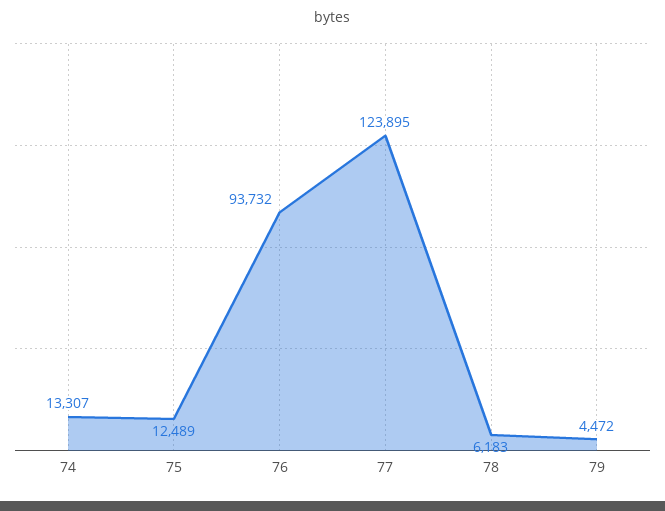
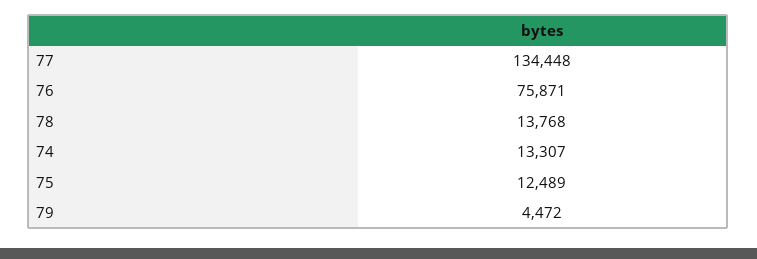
  {
    "74": 13307,
    "75": 12489,
-   "76": 93732,
+   "76": 75871,
-   "77": 123895,
+   "77": 134448,
-   "78": 6183,
+   "78": 13768,
    "79": 4472
  }

